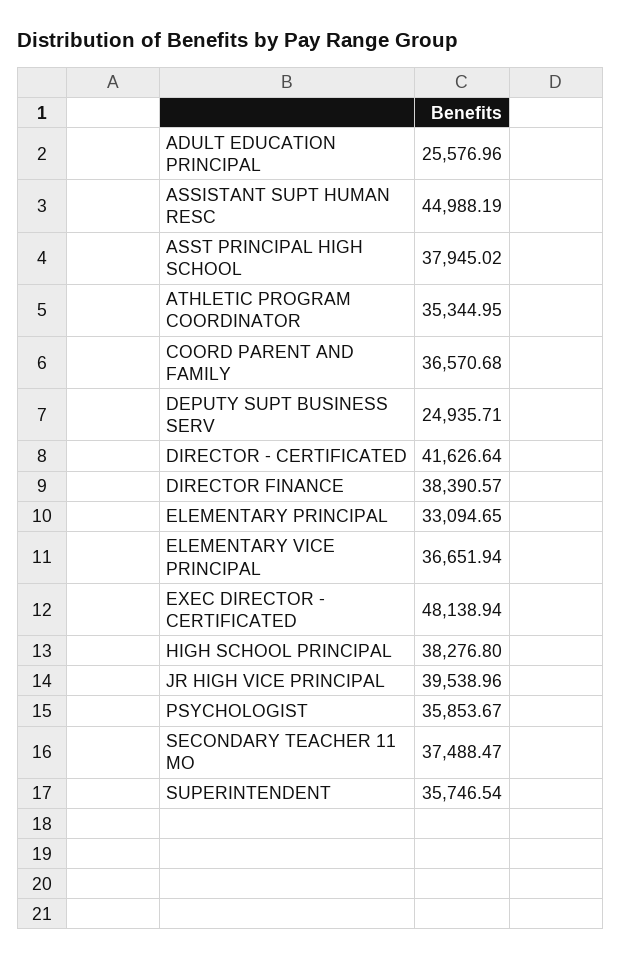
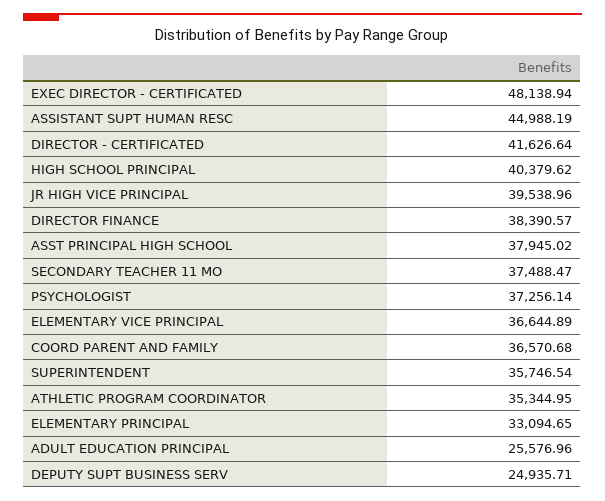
  {
    "ADULT EDUCATION PRINCIPAL": 25576.96,
    "ASSISTANT SUPT HUMAN RESC": 44988.19,
    "ASST PRINCIPAL HIGH SCHOOL": 37945.02,
    "ATHLETIC PROGRAM COORDINATOR": 35344.95,
    "COORD PARENT AND FAMILY": 36570.68,
    "DEPUTY SUPT BUSINESS SERV": 24935.71,
    "DIRECTOR - CERTIFICATED": 41626.64,
    "DIRECTOR FINANCE": 38390.57,
    "ELEMENTARY PRINCIPAL": 33094.65,
-   "ELEMENTARY VICE PRINCIPAL": 36651.94,
+   "ELEMENTARY VICE PRINCIPAL": 36644.89,
    "EXEC DIRECTOR - CERTIFICATED": 48138.94,
-   "HIGH SCHOOL PRINCIPAL": 38276.8,
+   "HIGH SCHOOL PRINCIPAL": 40379.62,
    "JR HIGH VICE PRINCIPAL": 39538.96,
-   "PSYCHOLOGIST": 35853.67,
+   "PSYCHOLOGIST": 37256.14,
    "SECONDARY TEACHER 11 MO": 37488.47,
    "SUPERINTENDENT": 35746.54
  }

